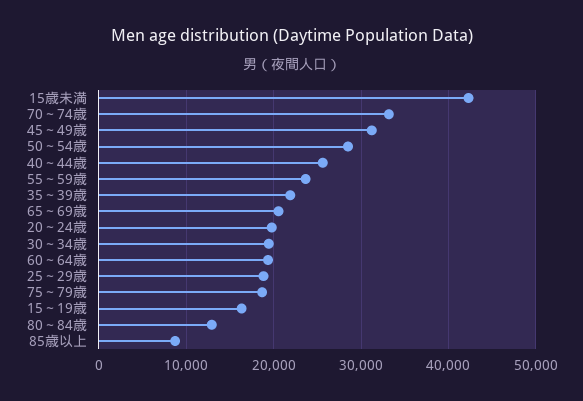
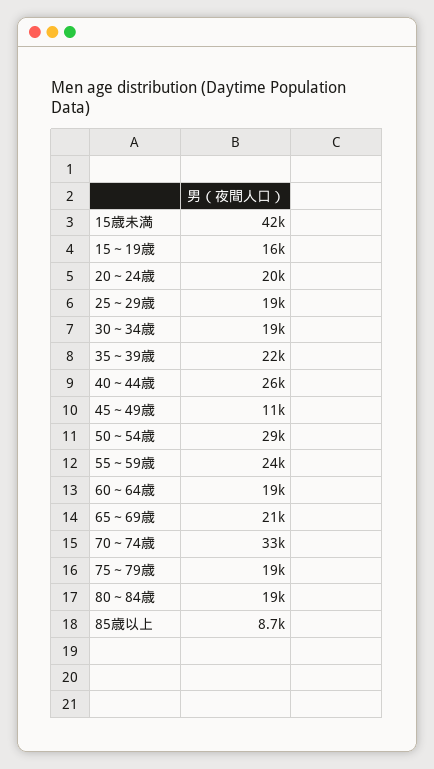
  {
    "15歳未満": 42000,
    "70～74歳": 33000,
-   "45～49歳": 31000,
+   "45～49歳": 11000,
    "50～54歳": 29000,
    "40～44歳": 26000,
    "55～59歳": 24000,
    "35～39歳": 22000,
    "65～69歳": 21000,
    "20～24歳": 20000,
    "30～34歳": 19000,
    "60～64歳": 19000,
    "25～29歳": 19000,
    "75～79歳": 19000,
    "15～19歳": 16000,
-   "80～84歳": 13000,
+   "80～84歳": 19000,
    "85歳以上": 8700
  }

